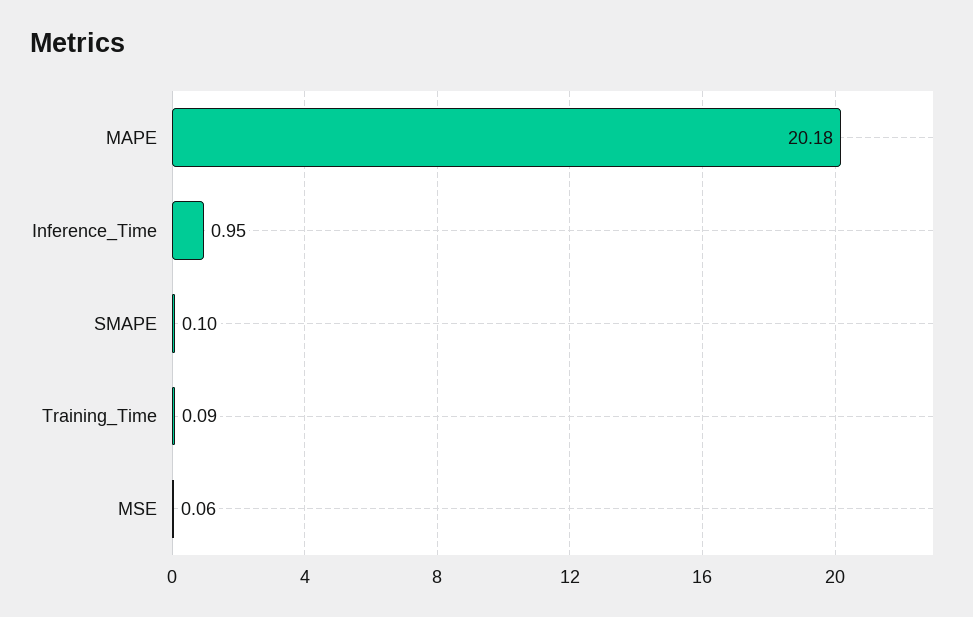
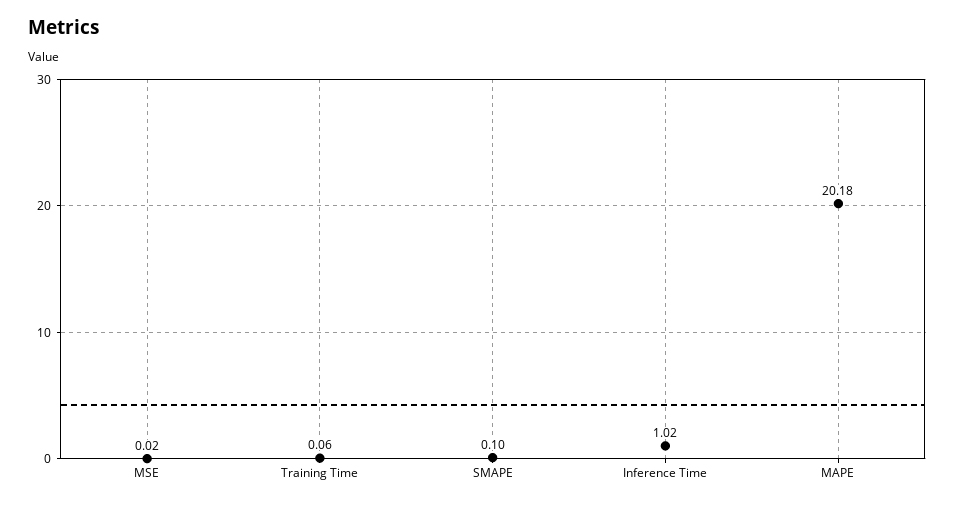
  {
    "MAPE": 20.18,
-   "Inference_Time": 0.95,
+   "Inference_Time": 1.02,
    "SMAPE": 0.1,
-   "Training_Time": 0.09,
+   "Training_Time": 0.06,
-   "MSE": 0.06
+   "MSE": 0.02
  }

